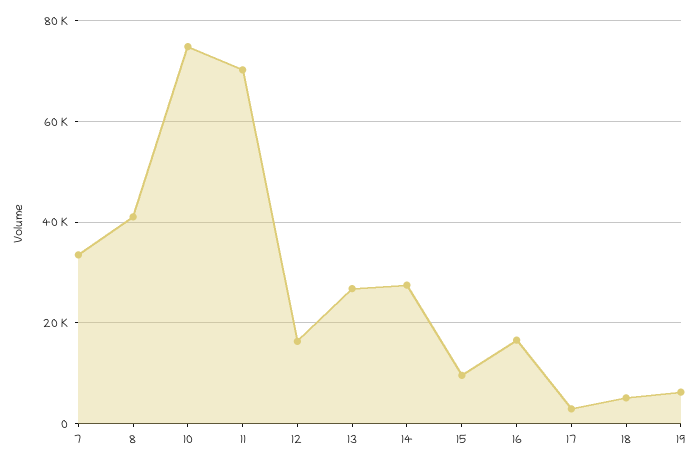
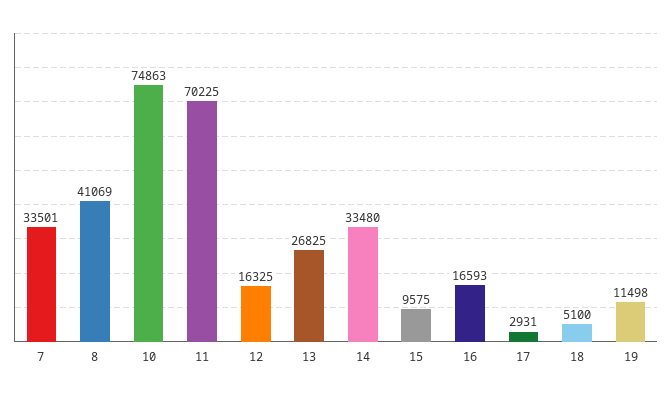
  {
    "7": 33501,
    "8": 41069,
    "10": 74863,
    "11": 70225,
    "12": 16325,
    "13": 26825,
-   "14": 28000,
+   "14": 33480,
    "15": 9575,
    "16": 16593,
    "17": 2931,
    "18": 5100,
-   "19": 6000
+   "19": 11498
  }

